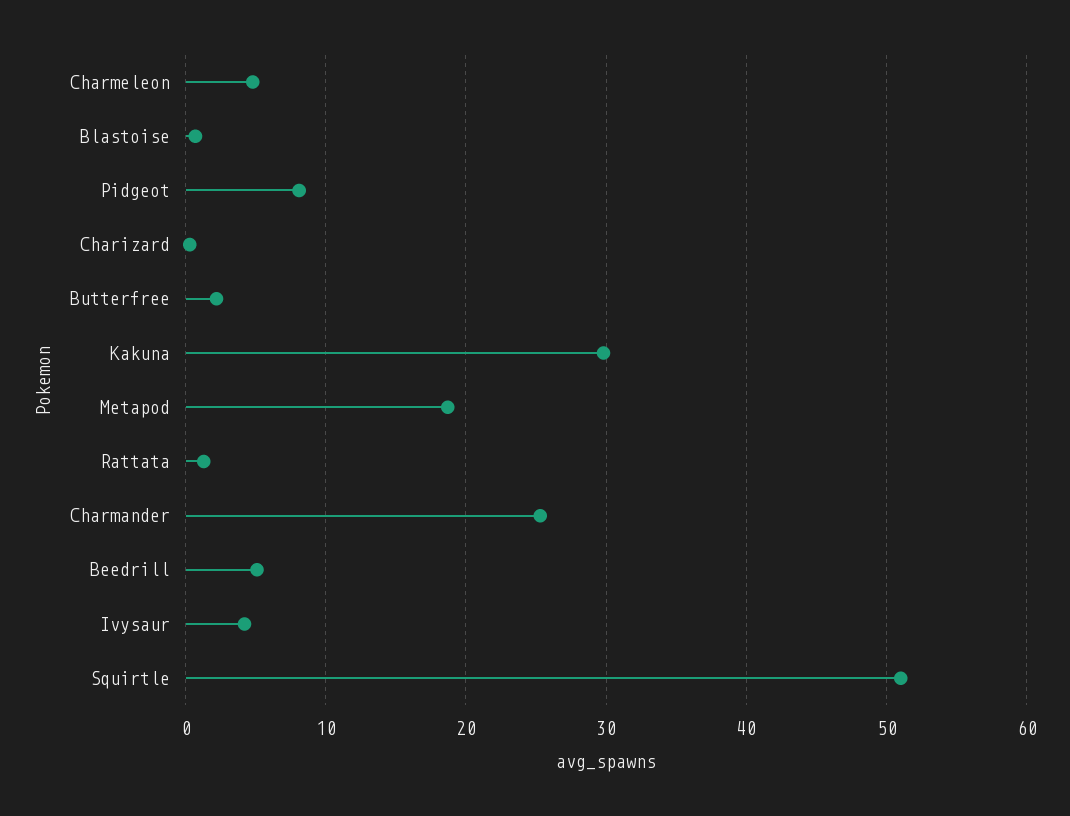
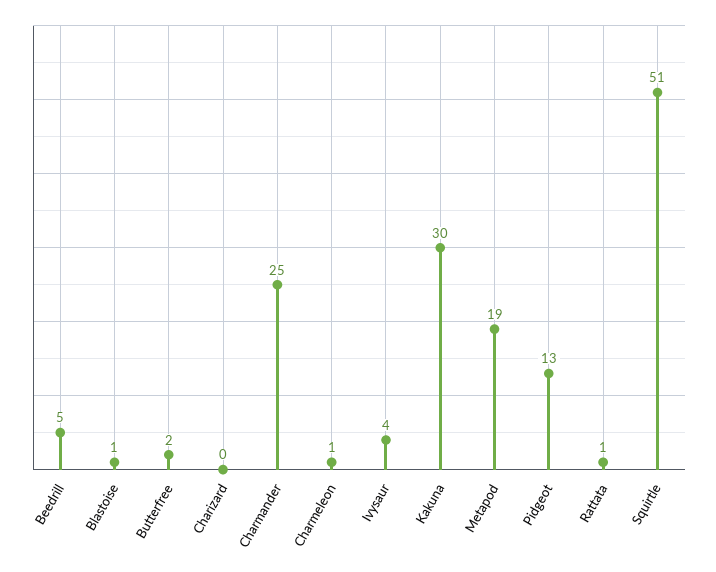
  {
-   "Charmeleon": 5,
+   "Charmeleon": 1,
    "Blastoise": 1,
-   "Pidgeot": 8,
+   "Pidgeot": 13,
    "Charizard": 0,
    "Butterfree": 2,
    "Kakuna": 30,
    "Metapod": 19,
    "Rattata": 1,
    "Charmander": 25,
    "Beedrill": 5,
    "Ivysaur": 4,
    "Squirtle": 51
  }

